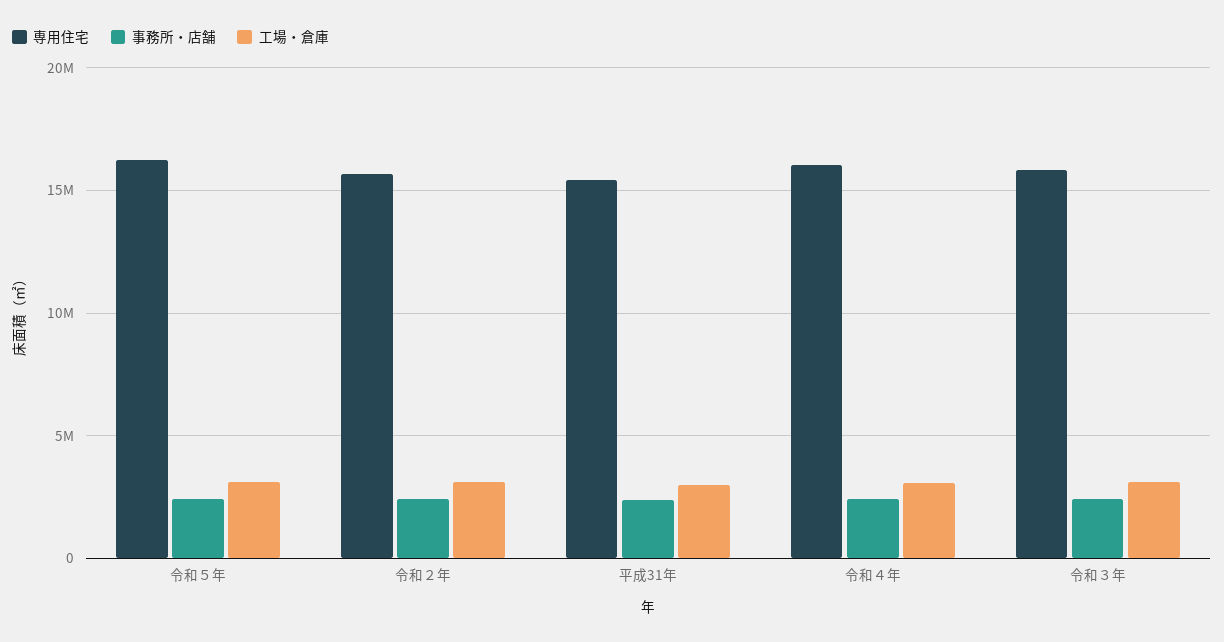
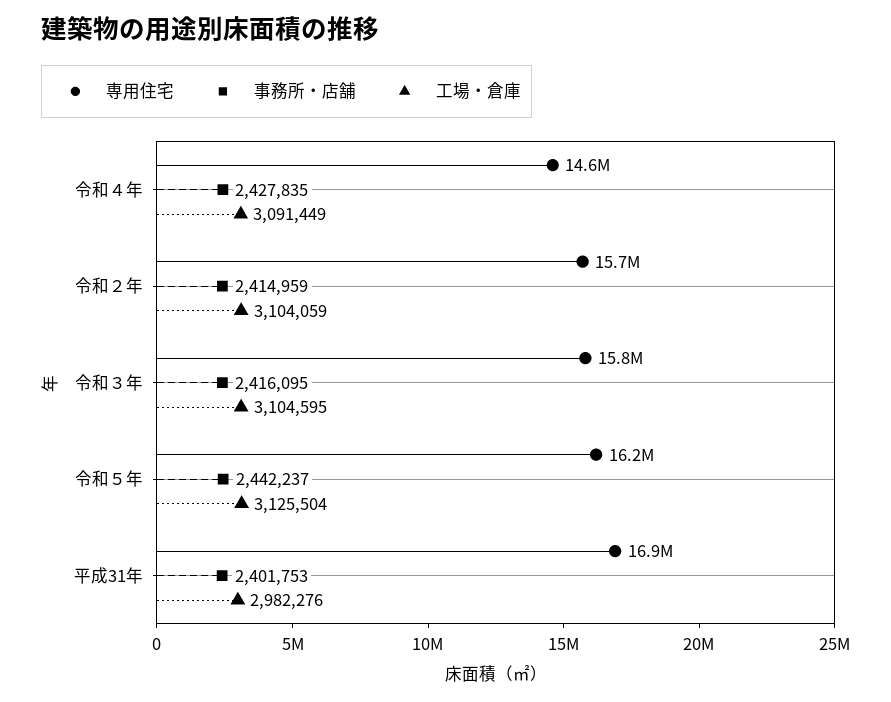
  {
    "専用住宅": {
      "令和５年": 16200000,
      "令和２年": 15700000,
-     "平成31年": 15500000,
+     "平成31年": 16900000,
-     "令和４年": 16000000,
+     "令和４年": 14600000,
      "令和３年": 15800000
    },
    "事務所・店舗": {
      "令和５年": 2442237,
      "令和２年": 2414959,
      "平成31年": 2401753,
      "令和４年": 2427835,
      "令和３年": 2416095
    },
    "工場・倉庫": {
      "令和５年": 3125504,
      "令和２年": 3104059,
      "平成31年": 2982276,
      "令和４年": 3091449,
      "令和３年": 3104595
    }
  }

